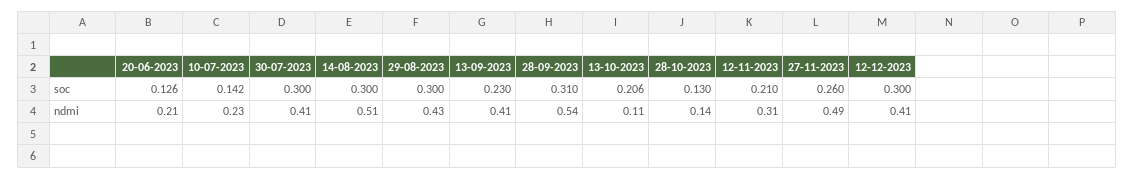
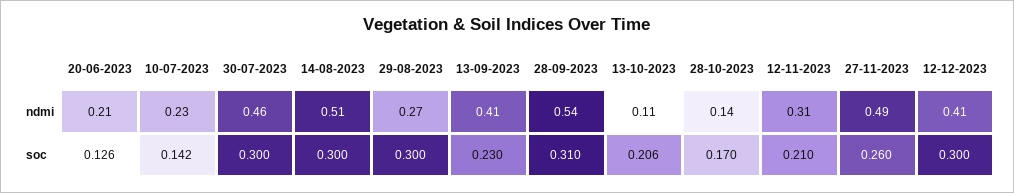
  {
    "20-06-2023": {
      "soc": 0.126,
      "ndmi": 0.21
    },
    "10-07-2023": {
      "soc": 0.142,
      "ndmi": 0.23
    },
    "30-07-2023": {
      "soc": 0.3,
-     "ndmi": 0.41
+     "ndmi": 0.46
    },
    "14-08-2023": {
      "soc": 0.3,
      "ndmi": 0.51
    },
    "29-08-2023": {
      "soc": 0.3,
-     "ndmi": 0.43
+     "ndmi": 0.27
    },
    "13-09-2023": {
      "soc": 0.23,
      "ndmi": 0.41
    },
    "28-09-2023": {
      "soc": 0.31,
      "ndmi": 0.54
    },
    "13-10-2023": {
      "soc": 0.206,
      "ndmi": 0.11
    },
    "28-10-2023": {
-     "soc": 0.13,
+     "soc": 0.17,
      "ndmi": 0.14
    },
    "12-11-2023": {
      "soc": 0.21,
      "ndmi": 0.31
    },
    "27-11-2023": {
      "soc": 0.26,
      "ndmi": 0.49
    },
    "12-12-2023": {
      "soc": 0.3,
      "ndmi": 0.41
    }
  }

